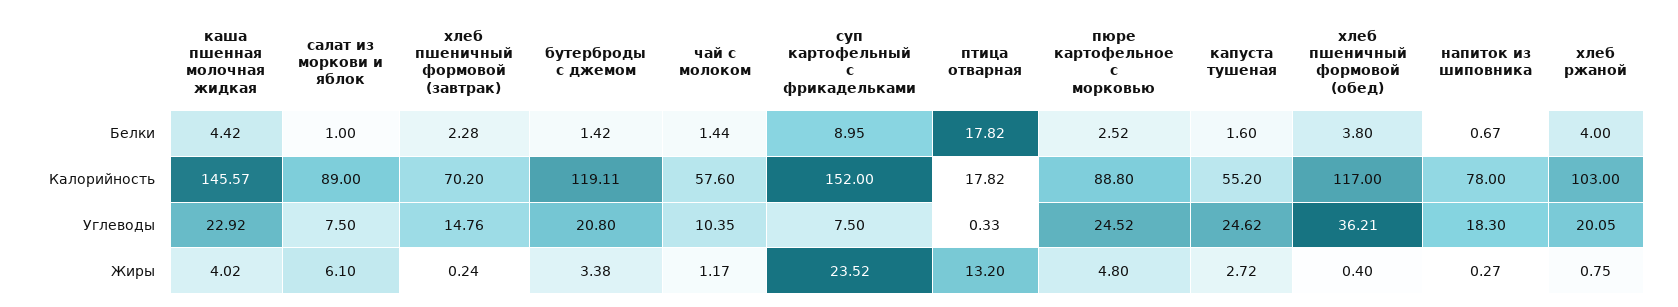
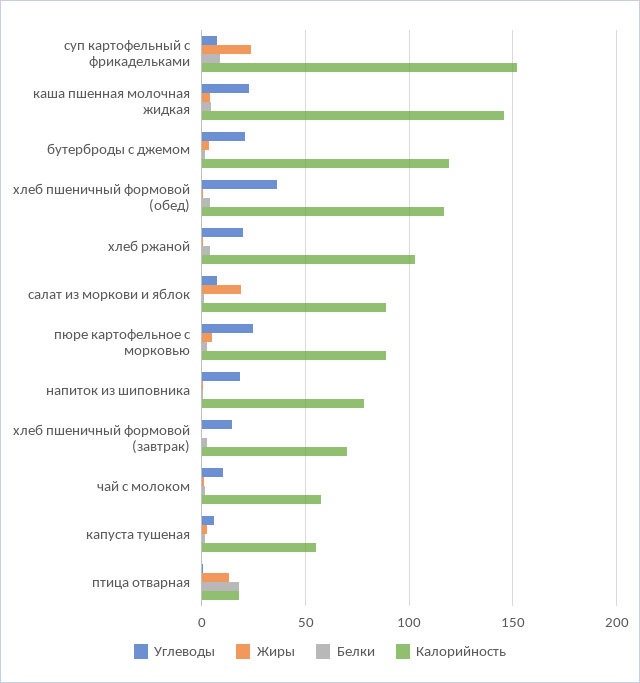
  {
    "Белки": {
      "каша пшенная молочная жидкая": 4.42,
      "салат из моркови и яблок": 1,
      "хлеб пшеничный формовой (завтрак)": 2.28,
      "бутерброды с джемом": 1.42,
      "чай с молоком": 1.44,
      "суп картофельный с фрикадельками": 8.95,
      "птица отварная": 17.82,
      "пюре картофельное с морковью": 2.52,
      "капуста тушеная": 1.6,
      "хлеб пшеничный формовой (обед)": 3.8,
      "напиток из шиповника": 0.67,
      "хлеб ржаной": 4
    },
    "Калорийность": {
      "каша пшенная молочная жидкая": 145.57,
      "салат из моркови и яблок": 89,
      "хлеб пшеничный формовой (завтрак)": 70.2,
      "бутерброды с джемом": 119.11,
      "чай с молоком": 57.6,
      "суп картофельный с фрикадельками": 152,
      "птица отварная": 17.82,
      "пюре картофельное с морковью": 88.8,
      "капуста тушеная": 55.2,
      "хлеб пшеничный формовой (обед)": 117,
      "напиток из шиповника": 78,
      "хлеб ржаной": 103
    },
    "Углеводы": {
      "каша пшенная молочная жидкая": 22.92,
      "салат из моркови и яблок": 7.5,
      "хлеб пшеничный формовой (завтрак)": 14.76,
      "бутерброды с джемом": 20.8,
      "чай с молоком": 10.35,
      "суп картофельный с фрикадельками": 7.5,
      "птица отварная": 0.33,
      "пюре картофельное с морковью": 24.52,
-     "капуста тушеная": 24.62,
+     "капуста тушеная": 5,
      "хлеб пшеничный формовой (обед)": 36.21,
      "напиток из шиповника": 18.3,
      "хлеб ржаной": 20.05
    },
    "Жиры": {
      "каша пшенная молочная жидкая": 4.02,
-     "салат из моркови и яблок": 6.1,
+     "салат из моркови и яблок": 20,
      "хлеб пшеничный формовой (завтрак)": 0.24,
      "бутерброды с джемом": 3.38,
      "чай с молоком": 1.17,
      "суп картофельный с фрикадельками": 23.52,
      "птица отварная": 13.2,
      "пюре картофельное с морковью": 4.8,
      "капуста тушеная": 2.72,
      "хлеб пшеничный формовой (обед)": 0.4,
      "напиток из шиповника": 0.27,
      "хлеб ржаной": 0.75
    }
  }

